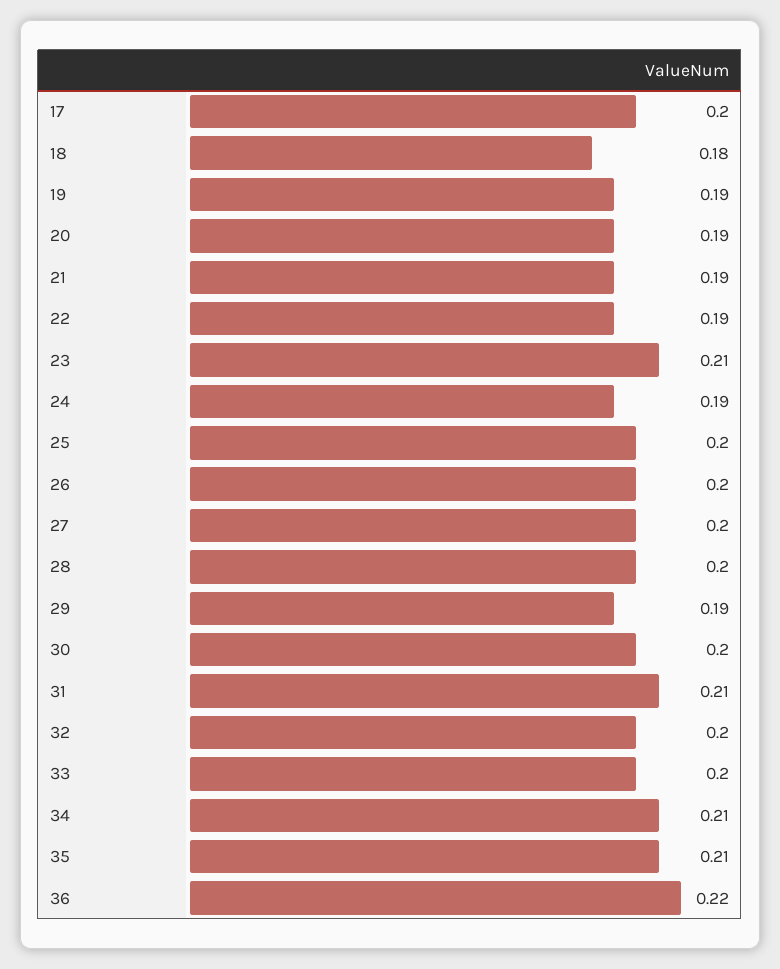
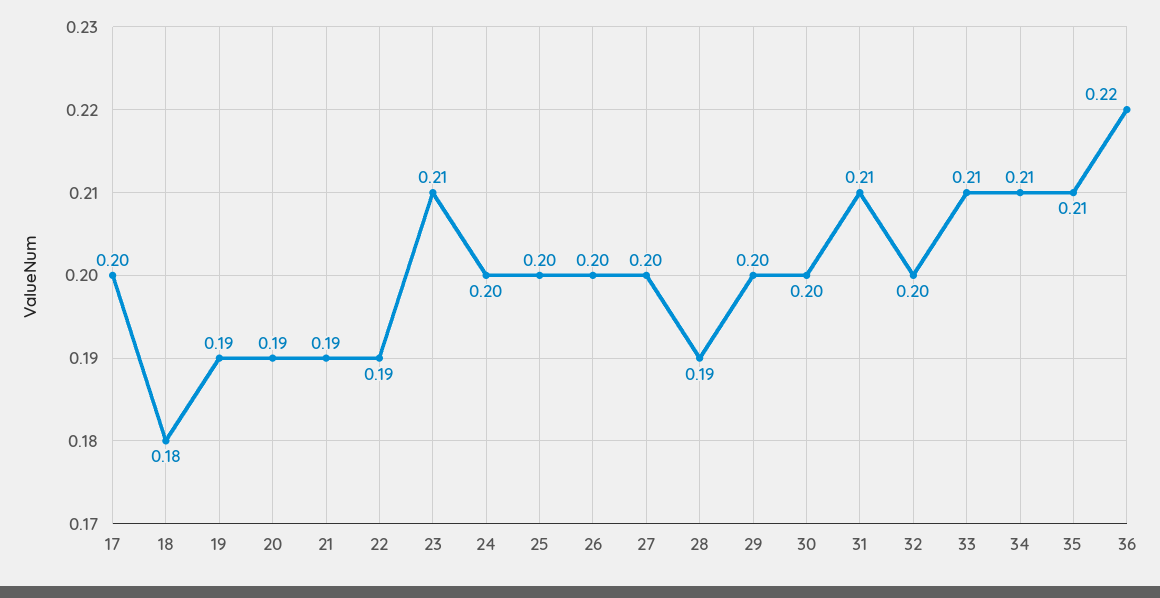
  {
    "17": 0.2,
    "18": 0.18,
    "19": 0.19,
    "20": 0.19,
    "21": 0.19,
    "22": 0.19,
    "23": 0.21,
-   "24": 0.19,
+   "24": 0.2,
    "25": 0.2,
    "26": 0.2,
    "27": 0.2,
-   "28": 0.2,
+   "28": 0.19,
-   "29": 0.19,
+   "29": 0.2,
    "30": 0.2,
    "31": 0.21,
    "32": 0.2,
-   "33": 0.2,
+   "33": 0.21,
    "34": 0.21,
    "35": 0.21,
    "36": 0.22
  }

